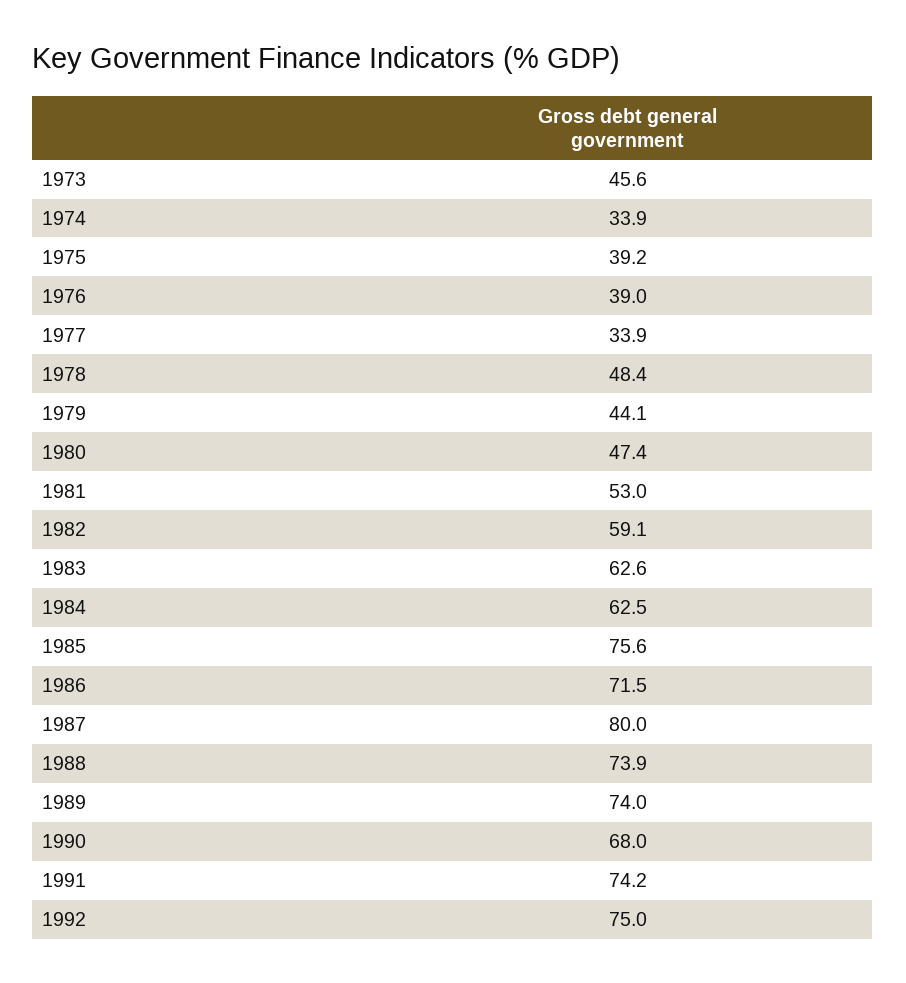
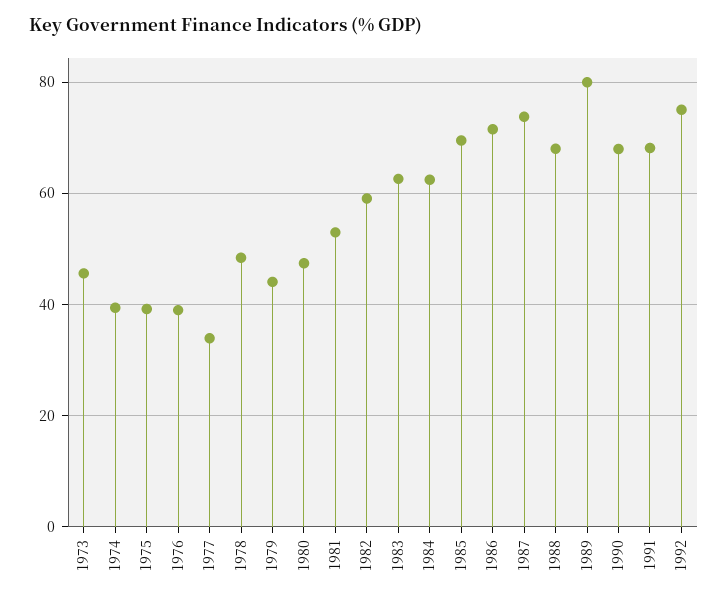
  {
    "1973": 45.6,
-   "1974": 33.9,
+   "1974": 40,
    "1975": 39.2,
    "1976": 39,
    "1977": 33.9,
    "1978": 48.4,
    "1979": 44.1,
    "1980": 47.4,
    "1981": 53,
    "1982": 59.1,
    "1983": 62.6,
    "1984": 62.5,
-   "1985": 75.6,
+   "1985": 70,
    "1986": 71.5,
-   "1987": 80,
+   "1987": 74,
-   "1988": 73.9,
+   "1988": 68,
-   "1989": 74,
+   "1989": 80,
    "1990": 68,
-   "1991": 74.2,
+   "1991": 68,
    "1992": 75
  }

